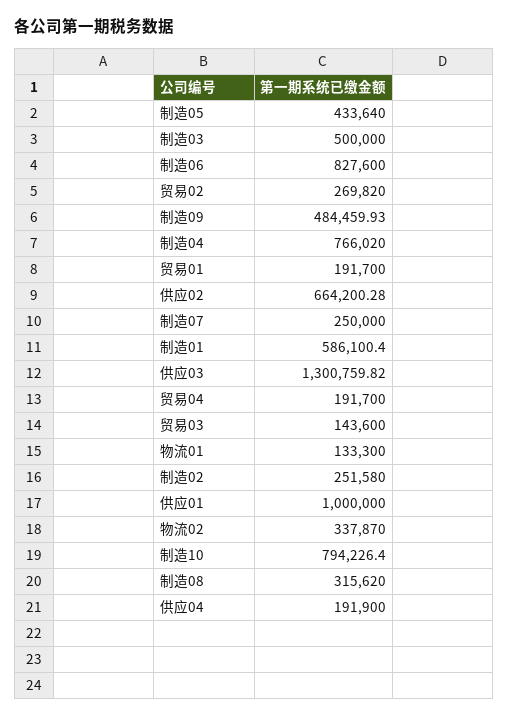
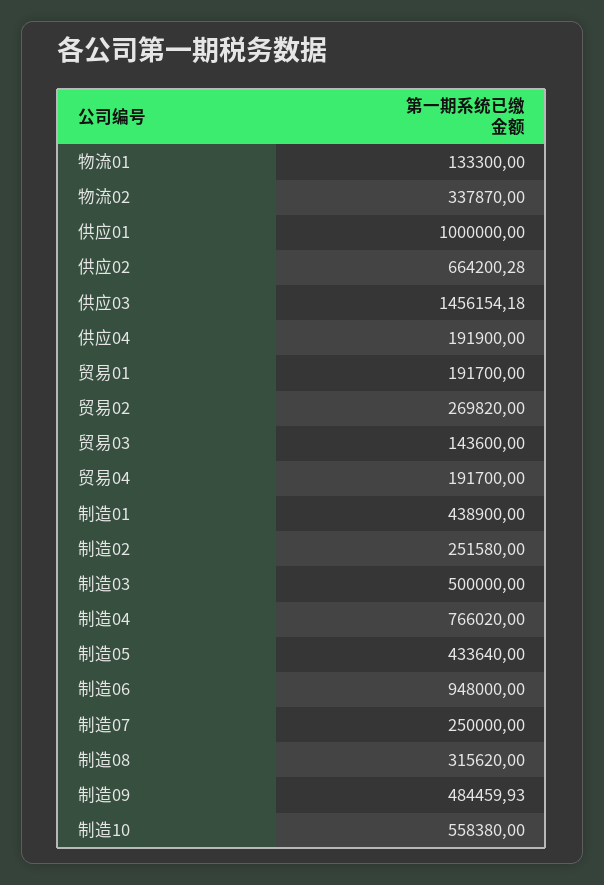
  {
    "制造05": 433640,
    "制造03": 500000,
-   "制造06": 827600,
+   "制造06": 948000,
    "贸易02": 269820,
    "制造09": 484459.93,
    "制造04": 766020,
    "贸易01": 191700,
    "供应02": 664200.28,
    "制造07": 250000,
-   "制造01": 586100.4,
+   "制造01": 438900,
-   "供应03": 1300759.82,
+   "供应03": 1456154.18,
    "贸易04": 191700,
    "贸易03": 143600,
    "物流01": 133300,
    "制造02": 251580,
    "供应01": 1000000,
    "物流02": 337870,
-   "制造10": 794226.4,
+   "制造10": 558380,
    "制造08": 315620,
    "供应04": 191900
  }

